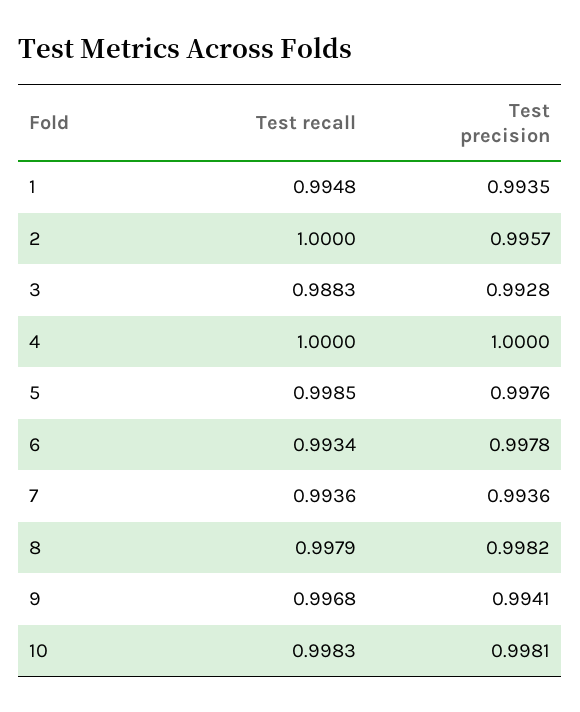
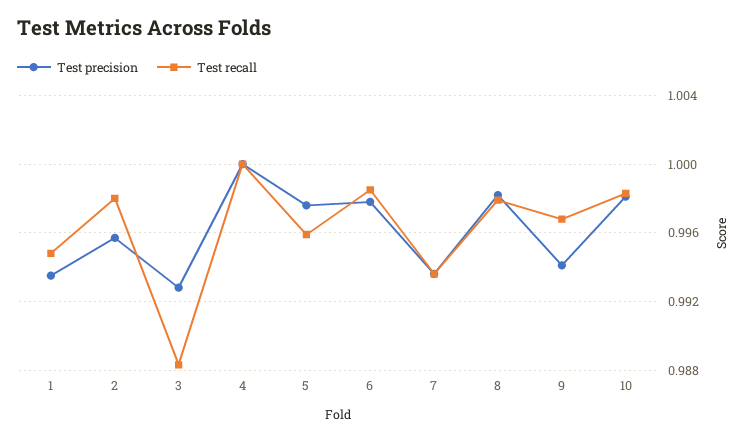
  {
    "Test recall": {
      "1": 0.9948,
-     "2": 1,
+     "2": 0.998,
      "3": 0.9883,
      "4": 1,
-     "5": 0.9985,
+     "5": 0.996,
-     "6": 0.9934,
+     "6": 0.9985,
      "7": 0.9936,
      "8": 0.9979,
      "9": 0.9968,
      "10": 0.9983
    },
    "Test precision": {
      "1": 0.9935,
      "2": 0.9957,
      "3": 0.9928,
      "4": 1,
      "5": 0.9976,
      "6": 0.9978,
      "7": 0.9936,
      "8": 0.9982,
      "9": 0.9941,
      "10": 0.9981
    }
  }

